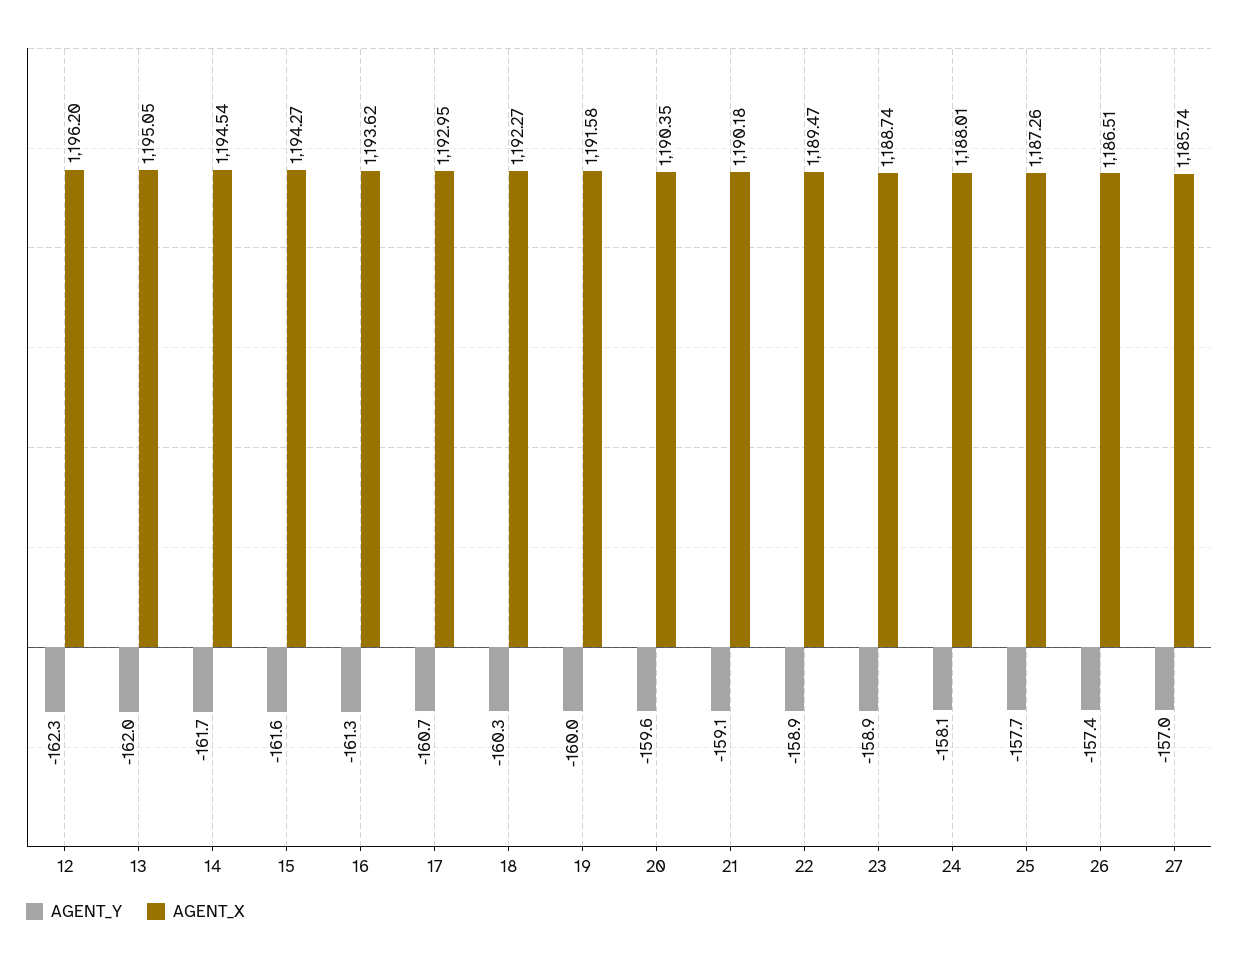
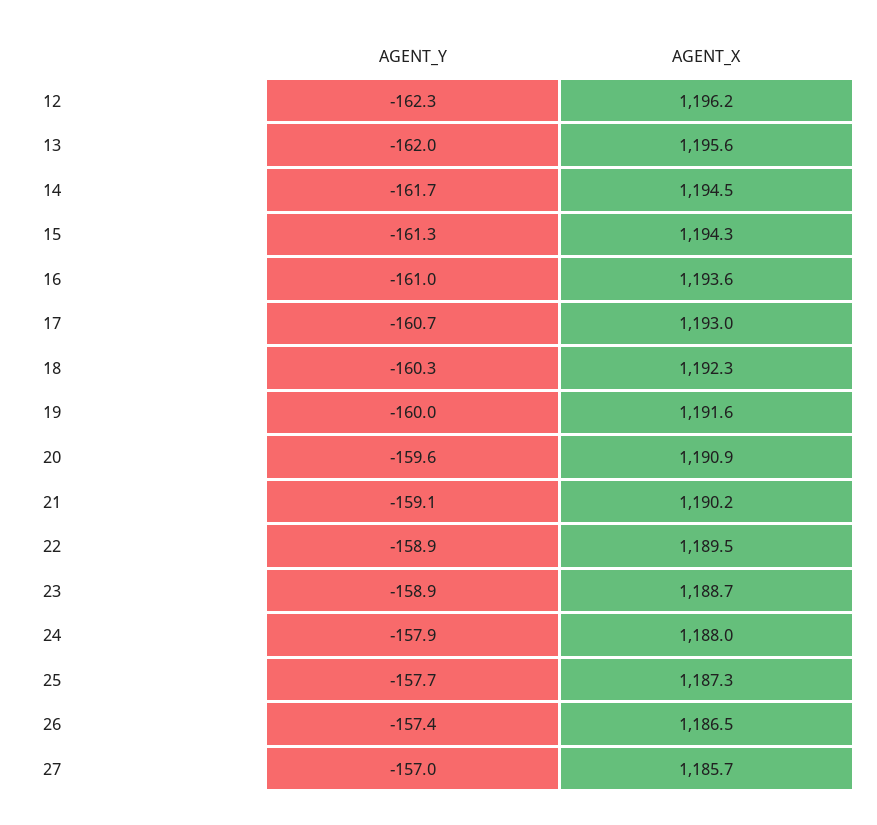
  {
    "AGENT_Y": {
      "12": -162.3,
      "13": -162,
      "14": -161.7,
-     "15": -161.6,
+     "15": -161.3,
-     "16": -161.3,
+     "16": -161,
      "17": -160.7,
      "18": -160.3,
      "19": -160,
      "20": -159.6,
      "21": -159.1,
      "22": -158.9,
      "23": -158.9,
-     "24": -158.1,
+     "24": -157.9,
      "25": -157.7,
      "26": -157.4,
      "27": -157
    },
    "AGENT_X": {
      "12": 1196.2,
-     "13": 1195.05,
+     "13": 1195.6,
      "14": 1194.54,
      "15": 1194.27,
      "16": 1193.62,
      "17": 1192.95,
      "18": 1192.27,
      "19": 1191.58,
-     "20": 1190.35,
+     "20": 1190.9,
      "21": 1190.18,
      "22": 1189.47,
      "23": 1188.74,
      "24": 1188.01,
      "25": 1187.26,
      "26": 1186.51,
      "27": 1185.74
    }
  }

